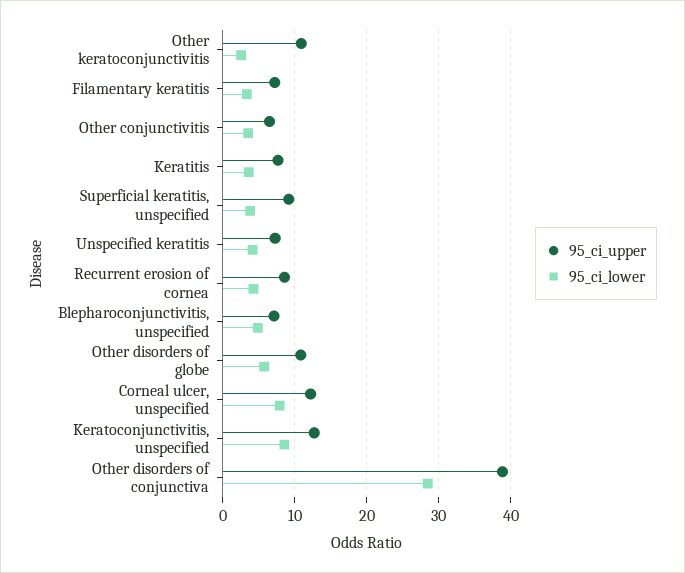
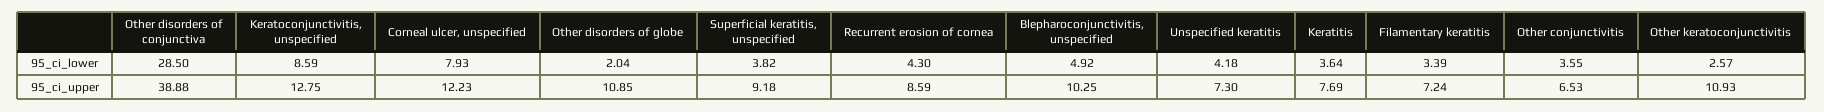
  {
    "95_ci_upper": {
      "Other keratoconjunctivitis": 10.93,
      "Filamentary keratitis": 7.24,
      "Other conjunctivitis": 6.53,
      "Keratitis": 7.69,
      "Superficial keratitis, unspecified": 9.18,
      "Unspecified keratitis": 7.3,
      "Recurrent erosion of cornea": 8.59,
-     "Blepharoconjunctivitis, unspecified": 7,
+     "Blepharoconjunctivitis, unspecified": 10.25,
      "Other disorders of globe": 10.85,
      "Corneal ulcer, unspecified": 12.23,
      "Keratoconjunctivitis, unspecified": 12.75,
      "Other disorders of conjunctiva": 38.88
    },
    "95_ci_lower": {
      "Other keratoconjunctivitis": 2.57,
      "Filamentary keratitis": 3.39,
      "Other conjunctivitis": 3.55,
      "Keratitis": 3.64,
      "Superficial keratitis, unspecified": 3.82,
      "Unspecified keratitis": 4.18,
      "Recurrent erosion of cornea": 4.3,
      "Blepharoconjunctivitis, unspecified": 4.92,
-     "Other disorders of globe": 6,
+     "Other disorders of globe": 2.04,
      "Corneal ulcer, unspecified": 7.93,
      "Keratoconjunctivitis, unspecified": 8.59,
      "Other disorders of conjunctiva": 28.5
    }
  }

